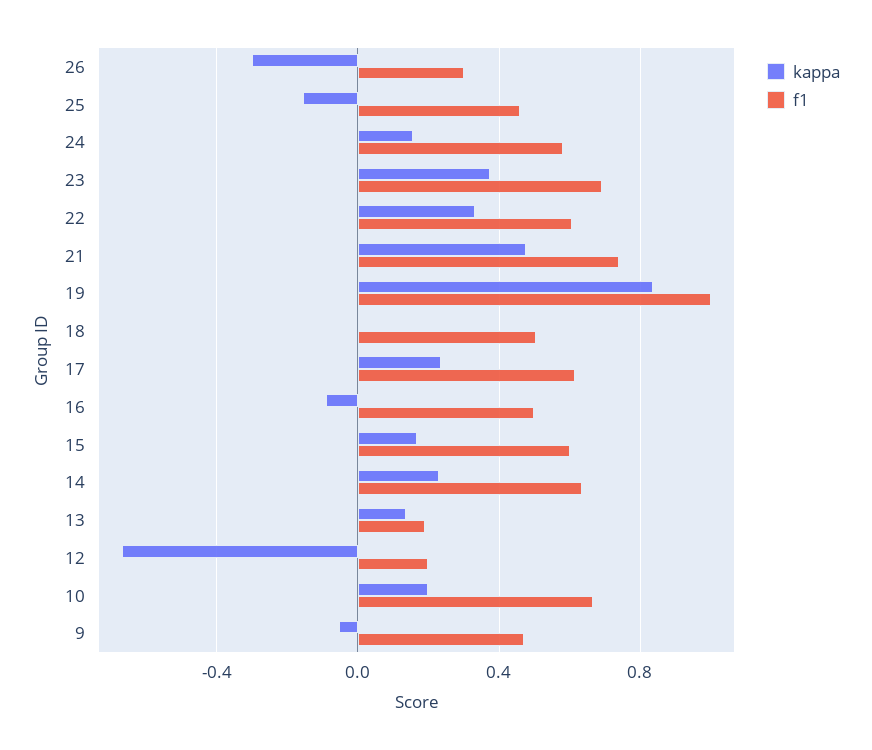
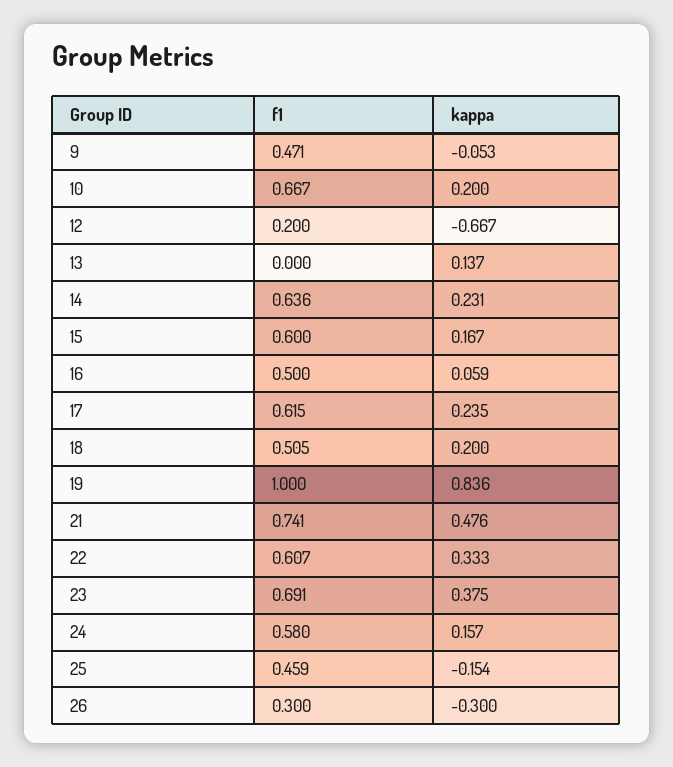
  {
    "kappa": {
      "26": -0.3,
      "25": -0.154,
      "24": 0.157,
      "23": 0.375,
      "22": 0.333,
      "21": 0.476,
      "19": 0.836,
-     "18": 0,
+     "18": 0.2,
      "17": 0.235,
-     "16": -0.1,
+     "16": 0.059,
      "15": 0.167,
      "14": 0.231,
      "13": 0.137,
      "12": -0.667,
      "10": 0.2,
      "9": -0.053
    },
    "f1": {
      "26": 0.3,
      "25": 0.459,
      "24": 0.58,
      "23": 0.691,
      "22": 0.607,
      "21": 0.741,
      "19": 1,
      "18": 0.505,
      "17": 0.615,
      "16": 0.5,
      "15": 0.6,
      "14": 0.636,
-     "13": 0.2,
+     "13": 0,
      "12": 0.2,
      "10": 0.667,
      "9": 0.471
    }
  }

